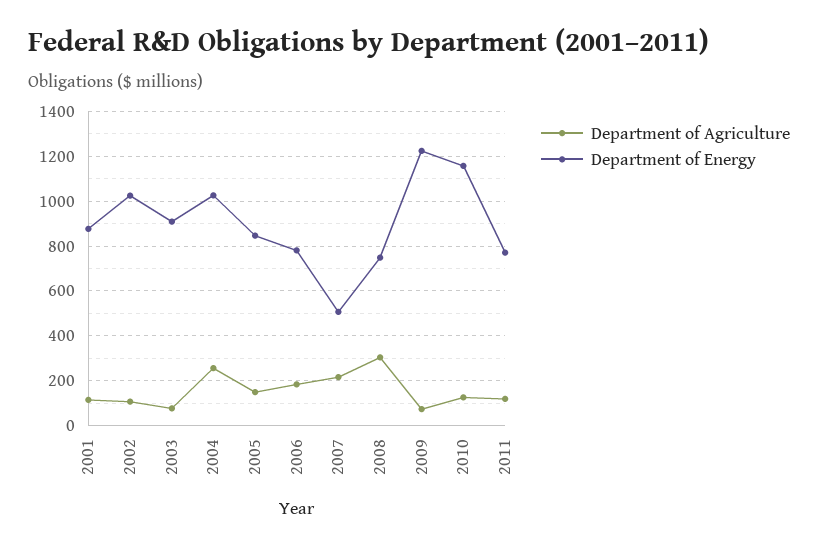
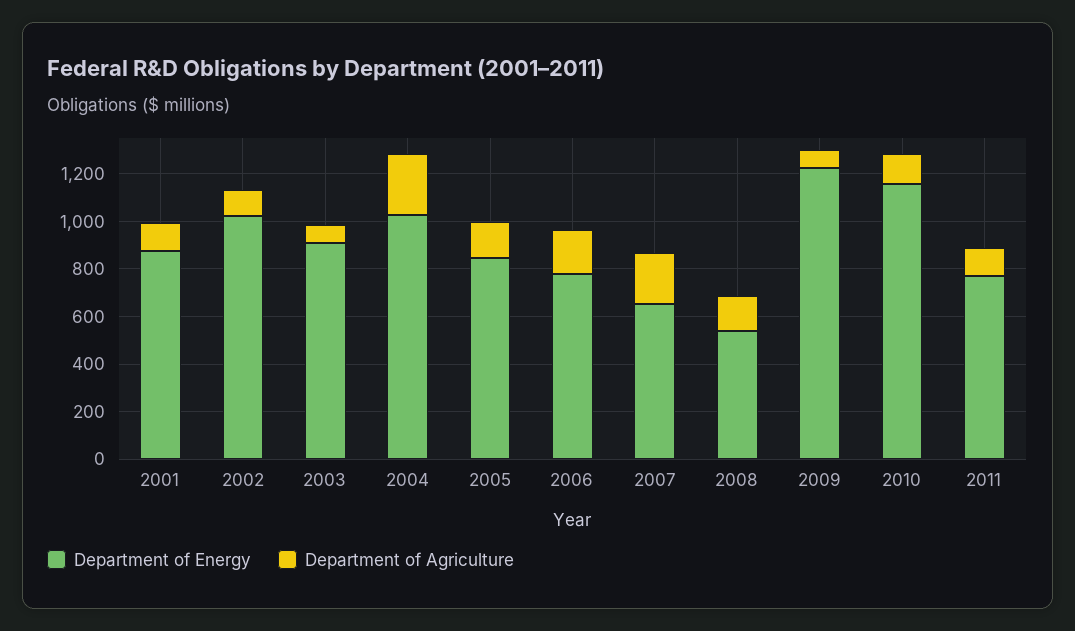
  {
    "Department of Agriculture": {
      "2001": 100,
      "2002": 100,
      "2003": 100,
      "2004": 250,
      "2005": 150,
      "2006": 200,
      "2007": 200,
-     "2008": 300,
+     "2008": 150,
      "2009": 50,
      "2010": 150,
      "2011": 100
    },
    "Department of Energy": {
      "2001": 900,
      "2002": 1000,
      "2003": 900,
      "2004": 1050,
      "2005": 850,
      "2006": 800,
-     "2007": 500,
+     "2007": 650,
-     "2008": 750,
+     "2008": 550,
      "2009": 1200,
      "2010": 1150,
      "2011": 750
    }
  }

